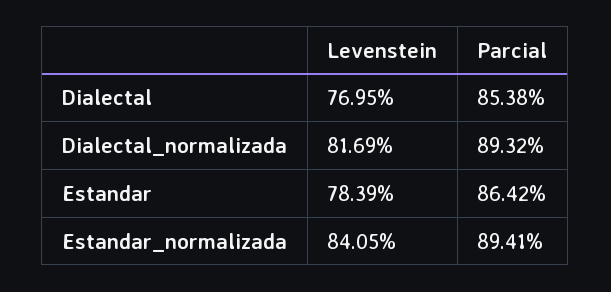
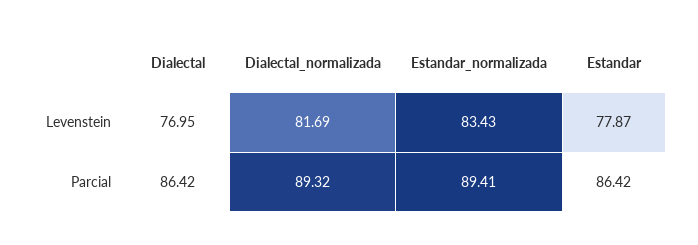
  {
    "Levenstein": {
      "Dialectal": 76.95,
      "Dialectal_normalizada": 81.69,
-     "Estandar": 78.39,
+     "Estandar": 77.87,
-     "Estandar_normalizada": 84.05
+     "Estandar_normalizada": 83.43
    },
    "Parcial": {
-     "Dialectal": 85.38,
+     "Dialectal": 86.42,
      "Dialectal_normalizada": 89.32,
      "Estandar": 86.42,
      "Estandar_normalizada": 89.41
    }
  }

